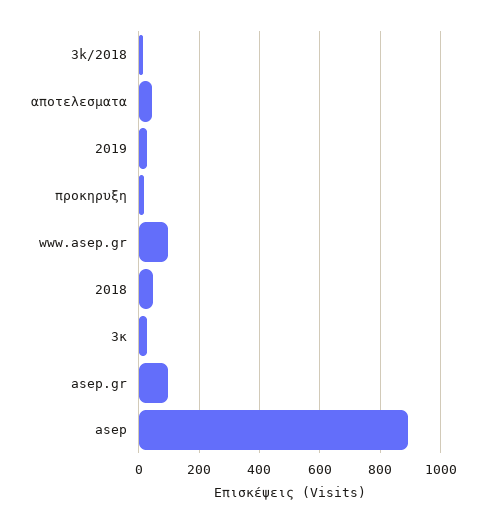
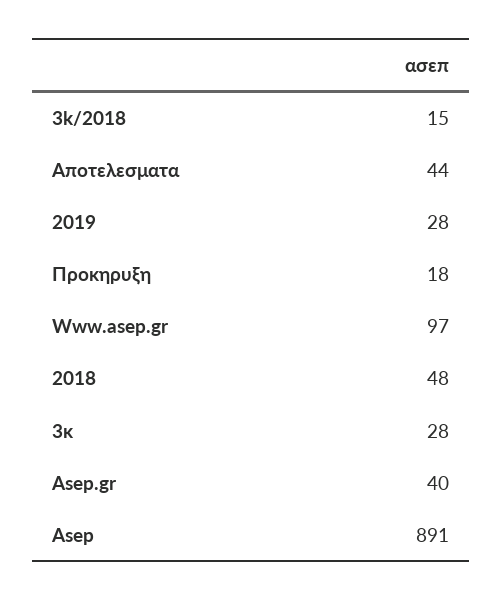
  {
    "3k/2018": 15,
    "αποτελεσματα": 44,
    "2019": 28,
    "προκηρυξη": 18,
    "www.asep.gr": 97,
    "2018": 48,
    "3κ": 28,
-   "asep.gr": 100,
+   "asep.gr": 40,
    "asep": 891
  }

